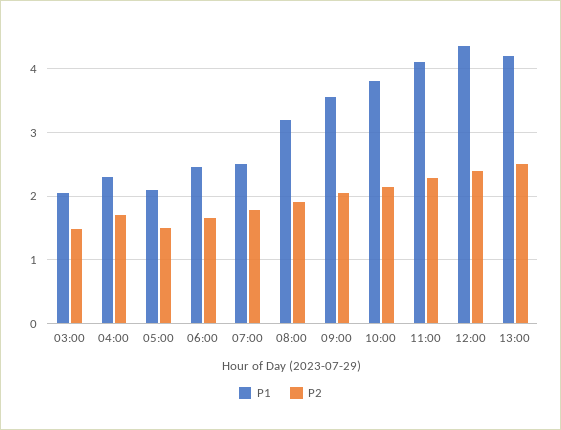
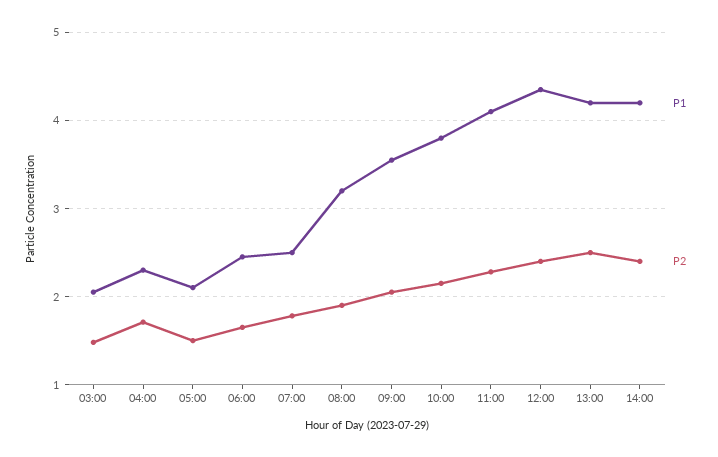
  {
    "P1": {
      "03:00": 2.1,
      "04:00": 2.3,
      "05:00": 2.1,
      "06:00": 2.5,
      "07:00": 2.5,
      "08:00": 3.2,
      "09:00": 3.6,
      "10:00": 3.8,
      "11:00": 4.1,
      "12:00": 4.4,
-     "13:00": 4.2
+     "13:00": 4.2,
+     "14:00": 4.2
    },
    "P2": {
      "03:00": 1.5,
      "04:00": 1.7,
      "05:00": 1.5,
      "06:00": 1.7,
      "07:00": 1.8,
      "08:00": 1.9,
      "09:00": 2.1,
      "10:00": 2.2,
      "11:00": 2.3,
      "12:00": 2.4,
-     "13:00": 2.5
+     "13:00": 2.5,
+     "14:00": 2.4
    }
  }

